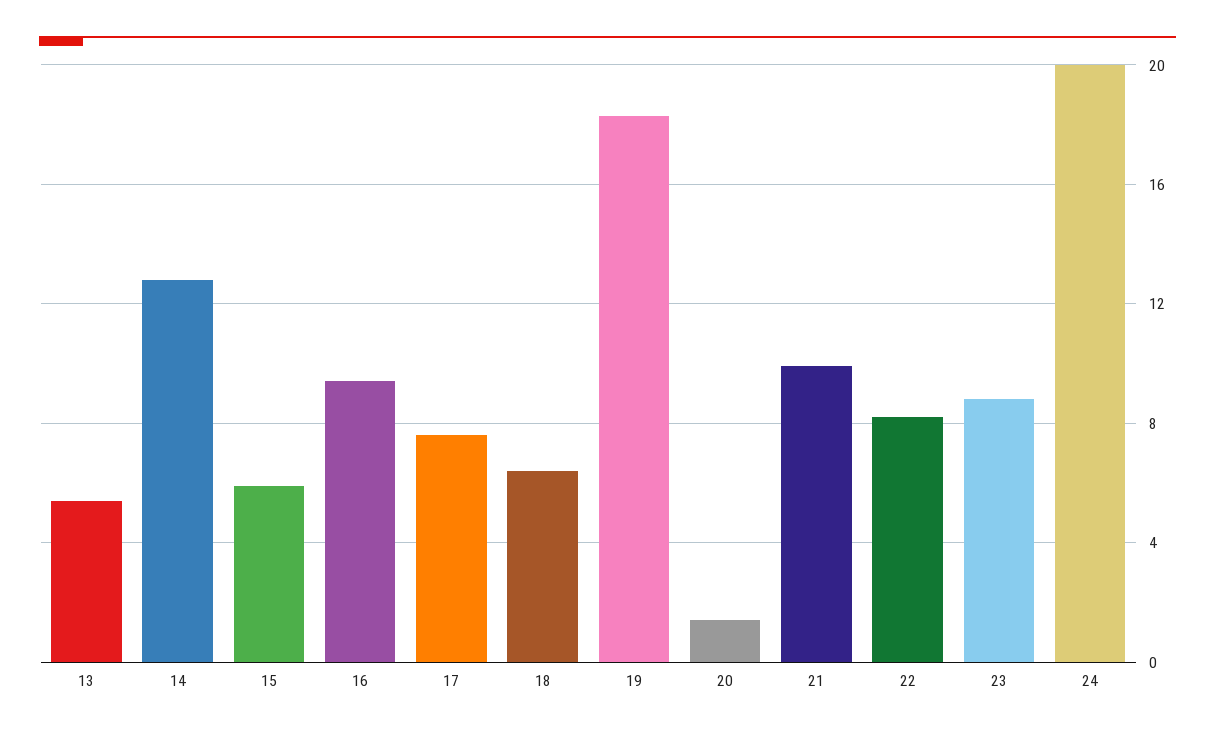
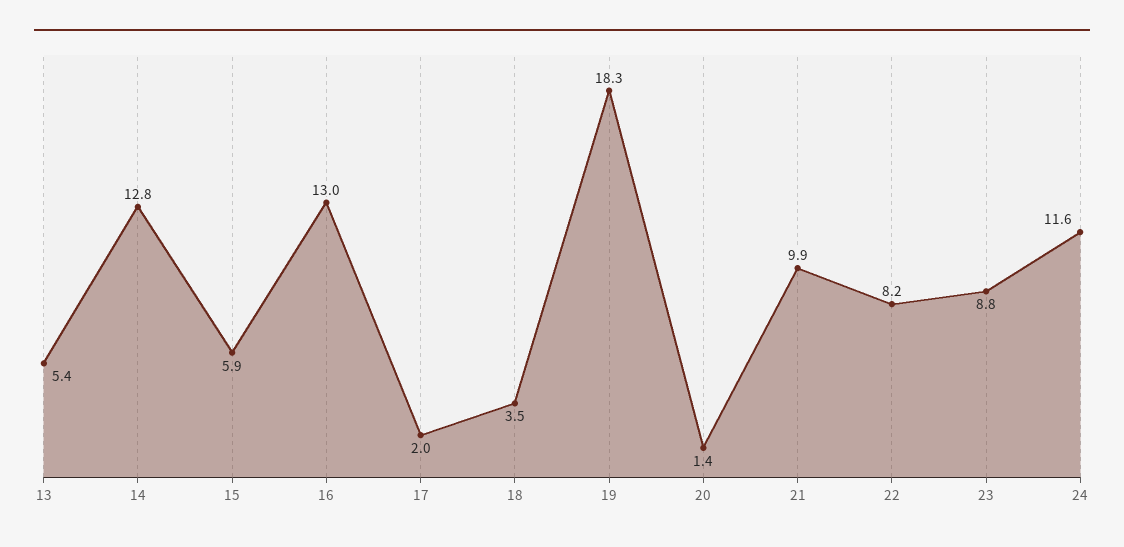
  {
    "13": 5.4,
    "14": 12.8,
    "15": 5.9,
-   "16": 9.5,
+   "16": 13,
-   "17": 7.5,
+   "17": 2,
-   "18": 6.5,
+   "18": 3.5,
    "19": 18.3,
    "20": 1.4,
    "21": 9.9,
    "22": 8.2,
    "23": 8.8,
-   "24": 20
+   "24": 11.6
  }

